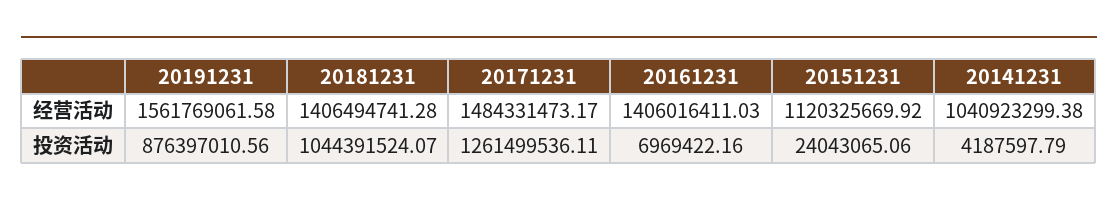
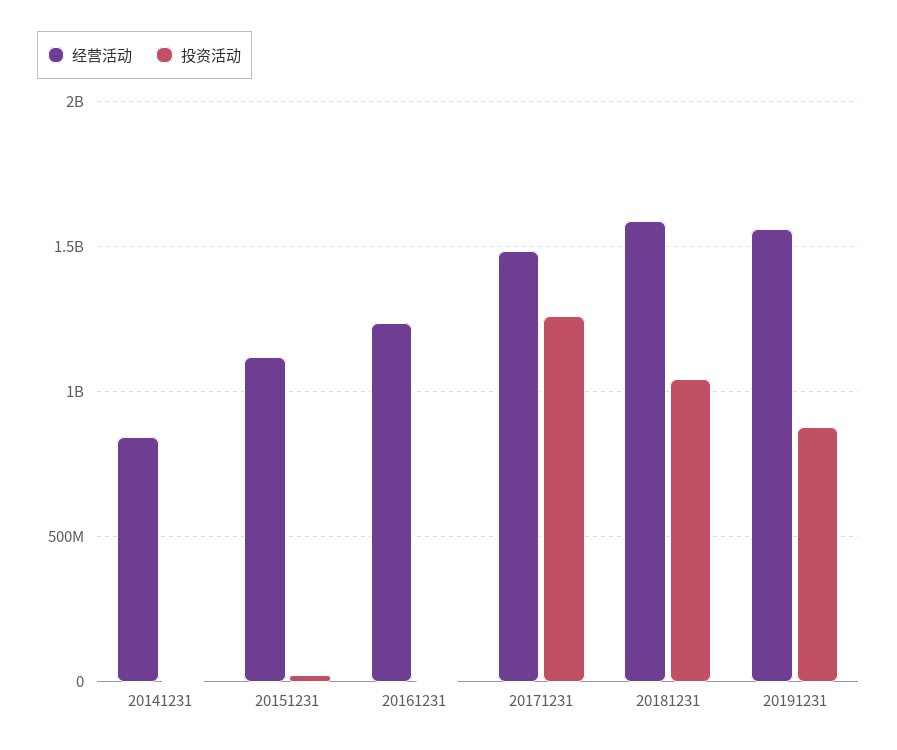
  {
    "经营活动": {
      "20191231": 1561769061.58,
-     "20181231": 1406494741.28,
+     "20181231": 1600000000,
      "20171231": 1484331473.17,
-     "20161231": 1406016411.03,
+     "20161231": 1250000000,
      "20151231": 1120325669.92,
-     "20141231": 1040923299.38
+     "20141231": 850000000
    },
    "投资活动": {
      "20191231": 876397010.56,
      "20181231": 1044391524.07,
      "20171231": 1261499536.11,
      "20161231": 6969422.16,
      "20151231": 24043065.06,
      "20141231": 4187597.79
    }
  }

